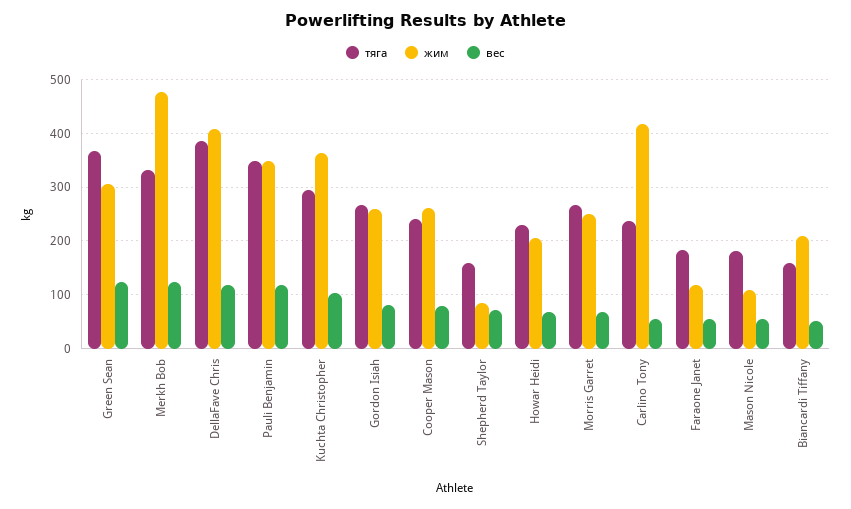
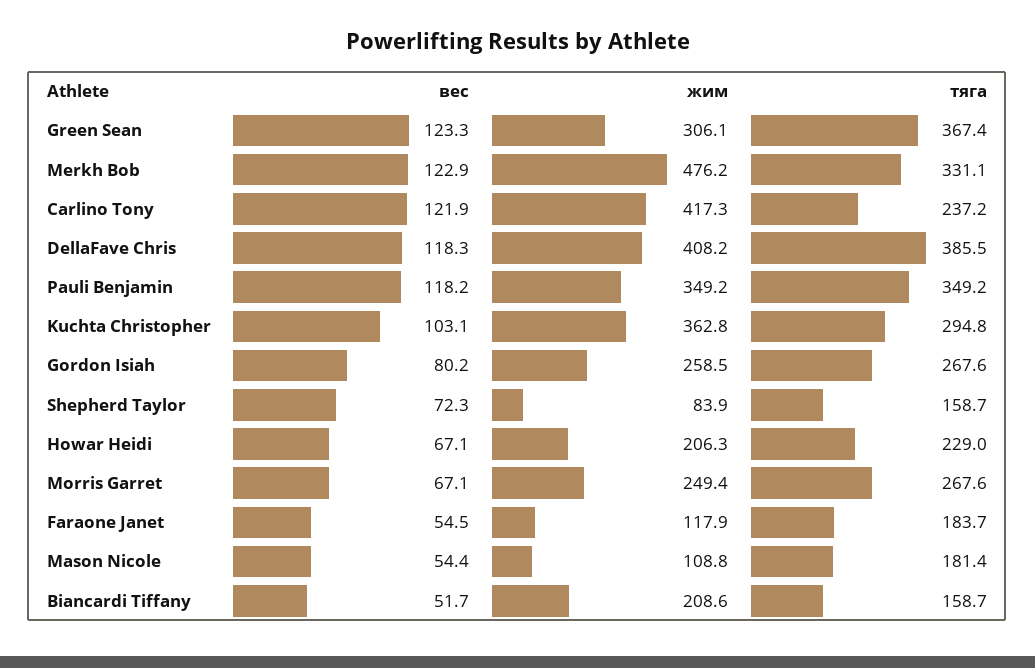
  {
    "тяга": {
      "Green Sean": 367.4,
      "Merkh Bob": 331.1,
      "DellaFave Chris": 385.5,
      "Pauli Benjamin": 349.2,
      "Kuchta Christopher": 294.8,
      "Gordon Isiah": 267.6,
-     "Cooper Mason": 240,
      "Shepherd Taylor": 158.7,
      "Howar Heidi": 229,
      "Morris Garret": 267.6,
      "Carlino Tony": 237.2,
      "Faraone Janet": 183.7,
      "Mason Nicole": 181.4,
      "Biancardi Tiffany": 158.7
    },
    "жим": {
      "Green Sean": 306.1,
      "Merkh Bob": 476.2,
      "DellaFave Chris": 408.2,
      "Pauli Benjamin": 349.2,
      "Kuchta Christopher": 362.8,
      "Gordon Isiah": 258.5,
-     "Cooper Mason": 260,
      "Shepherd Taylor": 83.9,
      "Howar Heidi": 206.3,
      "Morris Garret": 249.4,
      "Carlino Tony": 417.3,
      "Faraone Janet": 117.9,
      "Mason Nicole": 108.8,
      "Biancardi Tiffany": 208.6
    },
    "вес": {
      "Green Sean": 123.3,
      "Merkh Bob": 122.9,
      "DellaFave Chris": 118.3,
      "Pauli Benjamin": 118.2,
      "Kuchta Christopher": 103.1,
      "Gordon Isiah": 80.2,
-     "Cooper Mason": 80,
      "Shepherd Taylor": 72.3,
      "Howar Heidi": 67.1,
      "Morris Garret": 67.1,
-     "Carlino Tony": 60,
+     "Carlino Tony": 121.9,
      "Faraone Janet": 54.5,
      "Mason Nicole": 54.4,
      "Biancardi Tiffany": 51.7
    }
  }

